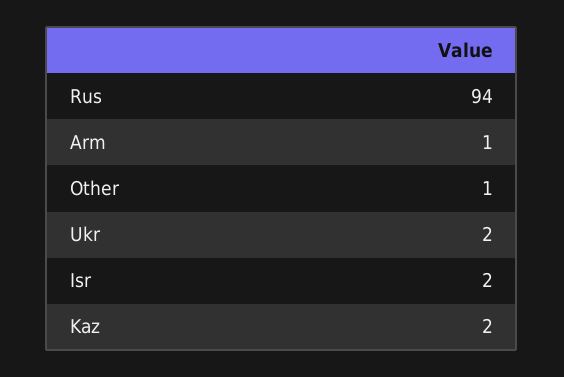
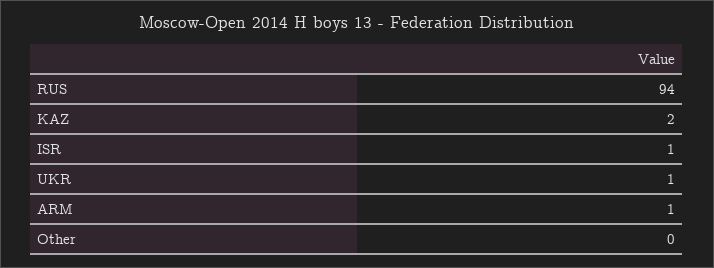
  {
    "Rus": 94,
    "Arm": 1,
-   "Other": 1,
+   "Other": 0,
-   "Ukr": 2,
+   "Ukr": 1,
-   "Isr": 2,
+   "Isr": 1,
    "Kaz": 2
  }

